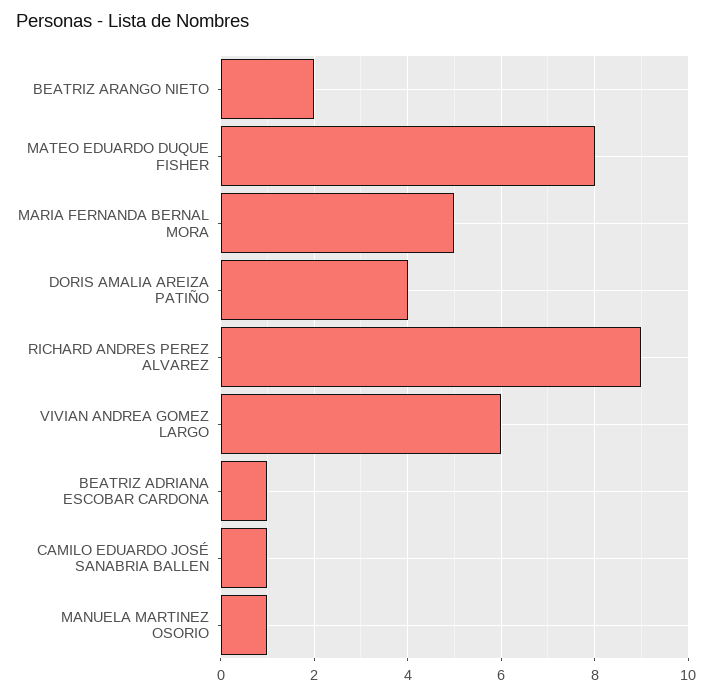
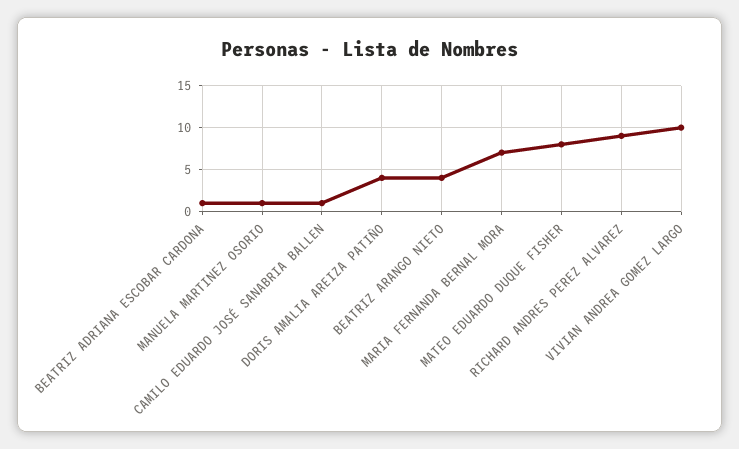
  {
-   "BEATRIZ ARANGO NIETO": 2,
+   "BEATRIZ ARANGO NIETO": 4,
    "MATEO EDUARDO DUQUE FISHER": 8,
-   "MARIA FERNANDA BERNAL MORA": 5,
+   "MARIA FERNANDA BERNAL MORA": 7,
    "DORIS AMALIA AREIZA PATIÑO": 4,
    "RICHARD ANDRES PEREZ ALVAREZ": 9,
-   "VIVIAN ANDREA GOMEZ LARGO": 6,
+   "VIVIAN ANDREA GOMEZ LARGO": 10,
    "BEATRIZ ADRIANA ESCOBAR CARDONA": 1,
    "CAMILO EDUARDO JOSÉ SANABRIA BALLEN": 1,
    "MANUELA MARTINEZ OSORIO": 1
  }

